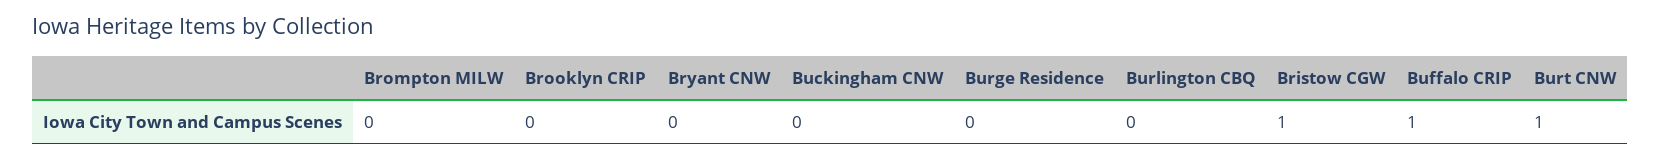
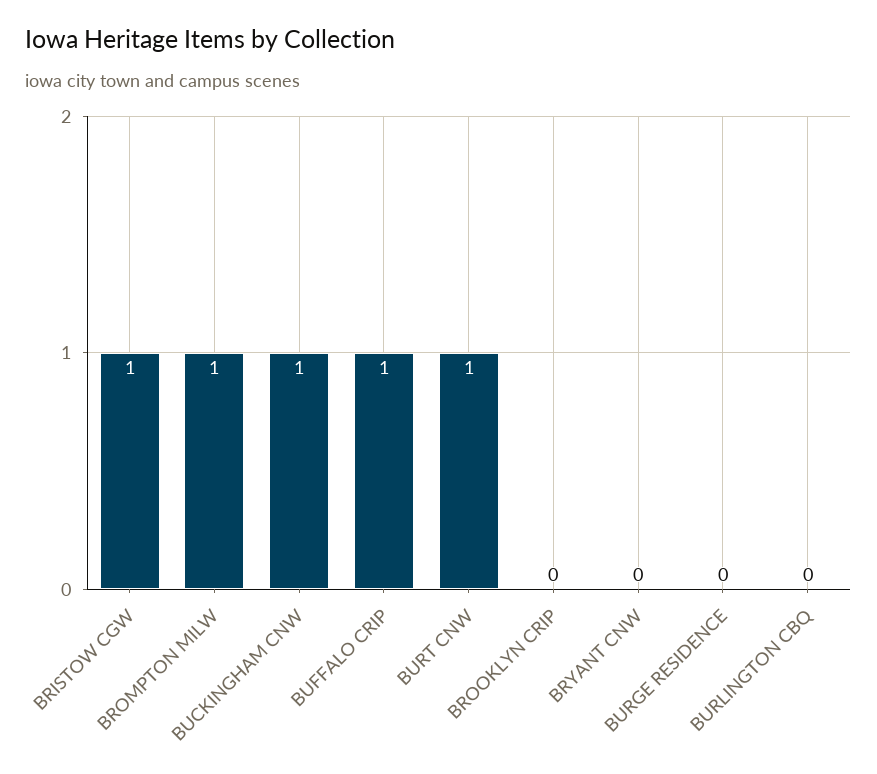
  {
-   "Brompton MILW": 0,
+   "Brompton MILW": 1,
    "Brooklyn CRIP": 0,
    "Bryant CNW": 0,
-   "Buckingham CNW": 0,
+   "Buckingham CNW": 1,
    "Burge Residence": 0,
    "Burlington CBQ": 0,
    "Bristow CGW": 1,
    "Buffalo CRIP": 1,
    "Burt CNW": 1
  }

